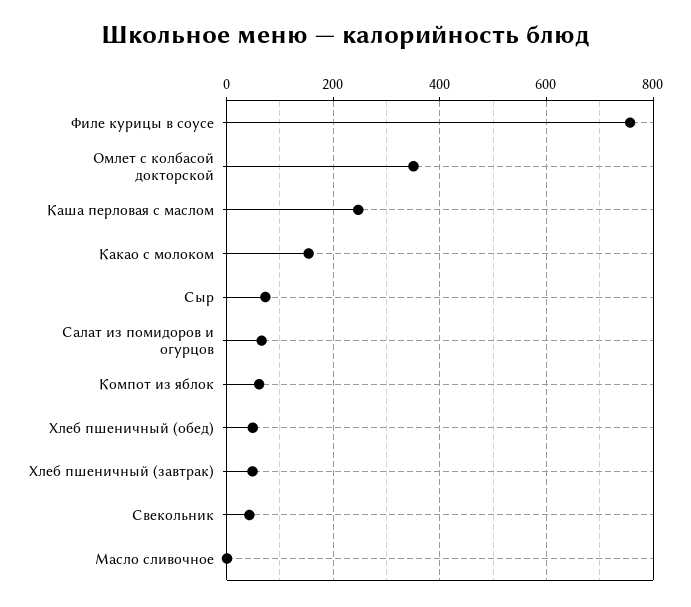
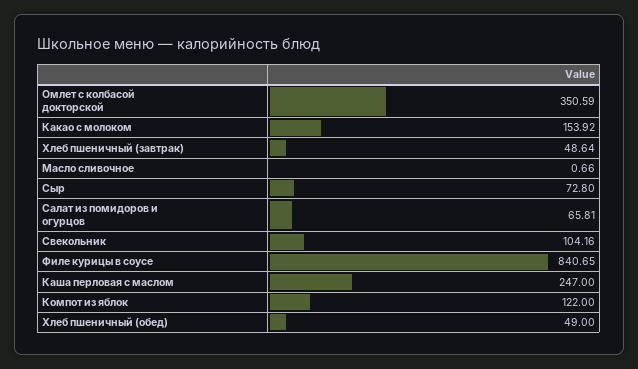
  {
-   "Филе курицы в соусе": 760,
+   "Филе курицы в соусе": 840.65,
    "Омлет с колбасой докторской": 350.59,
    "Каша перловая с маслом": 247,
    "Какао с молоком": 153.92,
    "Сыр": 72.8,
    "Салат из помидоров и огурцов": 65.81,
-   "Компот из яблок": 60,
+   "Компот из яблок": 122,
    "Хлеб пшеничный (обед)": 49,
    "Хлеб пшеничный (завтрак)": 48.64,
-   "Свекольник": 40,
+   "Свекольник": 104.16,
    "Масло сливочное": 0.66
  }

